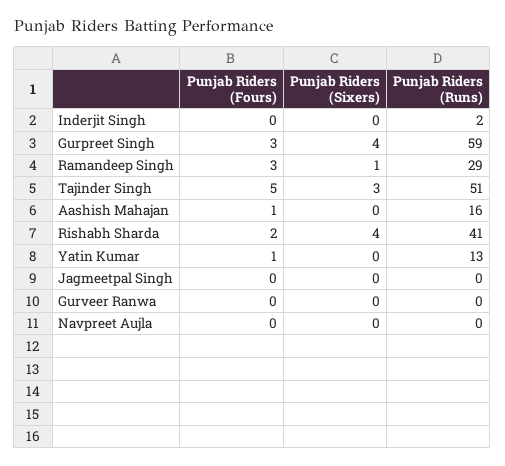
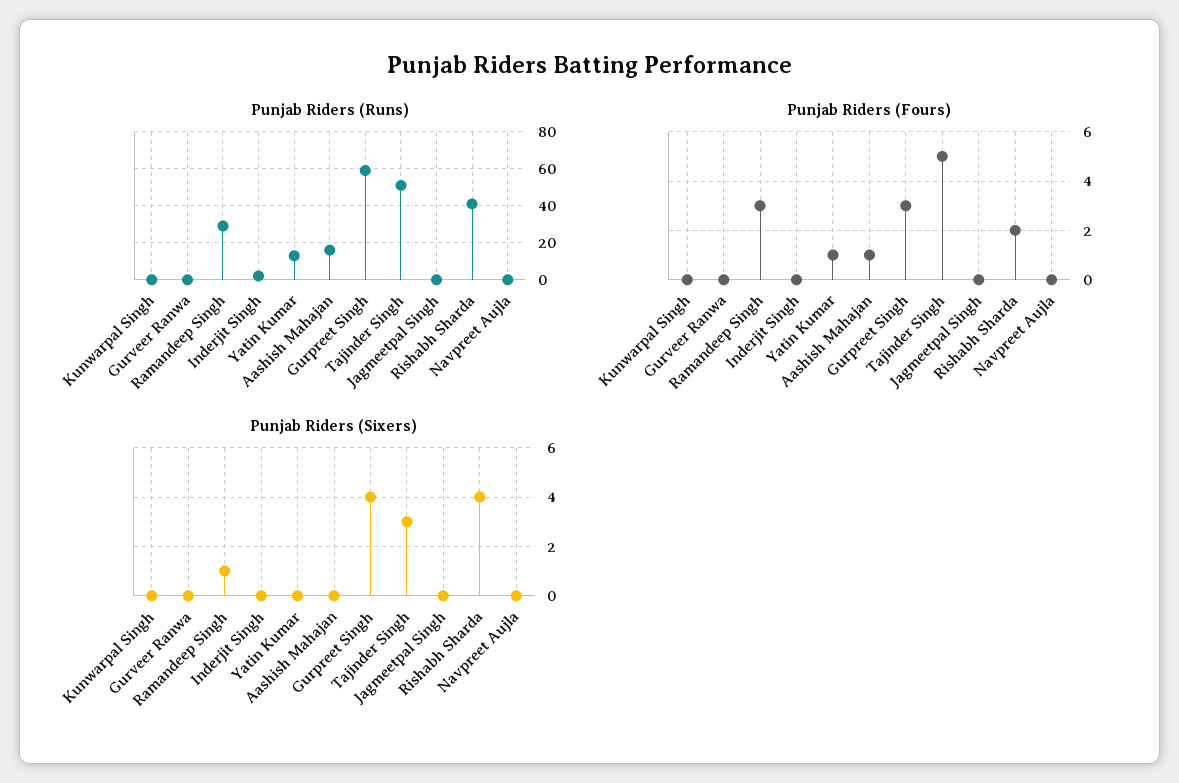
  {
    "Punjab Riders (Fours)": {
      "Inderjit Singh": 0,
      "Gurpreet Singh": 3,
      "Ramandeep Singh": 3,
      "Tajinder Singh": 5,
      "Aashish Mahajan": 1,
      "Rishabh Sharda": 2,
      "Yatin Kumar": 1,
      "Jagmeetpal Singh": 0,
      "Gurveer Ranwa": 0,
-     "Navpreet Aujla": 0
+     "Navpreet Aujla": 0,
+     "Kunwarpal Singh": 0
    },
    "Punjab Riders (Sixers)": {
      "Inderjit Singh": 0,
      "Gurpreet Singh": 4,
      "Ramandeep Singh": 1,
      "Tajinder Singh": 3,
      "Aashish Mahajan": 0,
      "Rishabh Sharda": 4,
      "Yatin Kumar": 0,
      "Jagmeetpal Singh": 0,
      "Gurveer Ranwa": 0,
-     "Navpreet Aujla": 0
+     "Navpreet Aujla": 0,
+     "Kunwarpal Singh": 0
    },
    "Punjab Riders (Runs)": {
      "Inderjit Singh": 2,
      "Gurpreet Singh": 59,
      "Ramandeep Singh": 29,
      "Tajinder Singh": 51,
      "Aashish Mahajan": 16,
      "Rishabh Sharda": 41,
      "Yatin Kumar": 13,
      "Jagmeetpal Singh": 0,
      "Gurveer Ranwa": 0,
-     "Navpreet Aujla": 0
+     "Navpreet Aujla": 0,
+     "Kunwarpal Singh": 0
    }
  }

